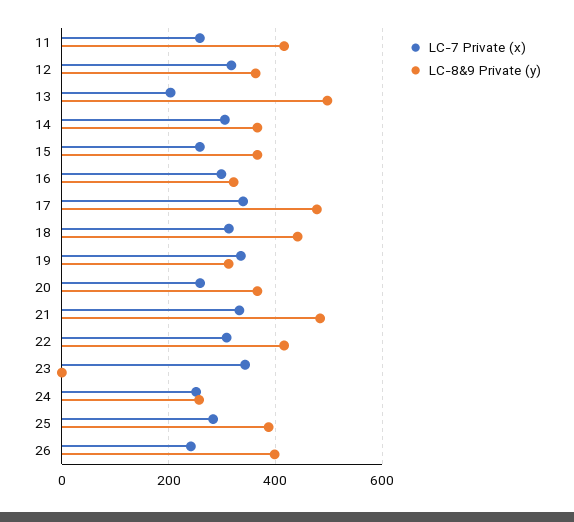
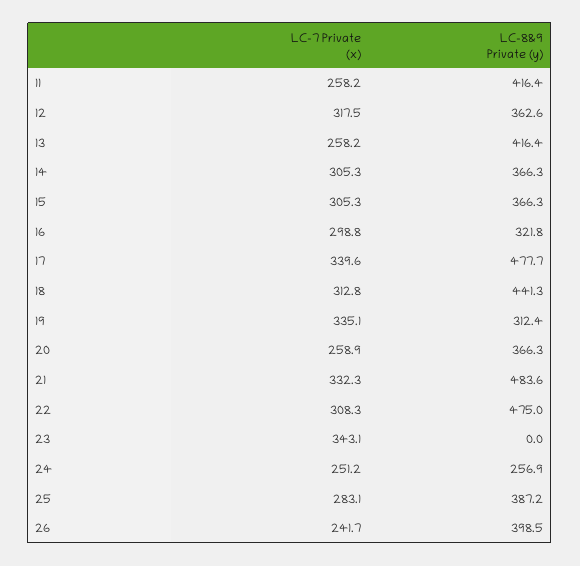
  {
    "LC-7 Private (x)": {
      "11": 258.2,
      "12": 317.5,
-     "13": 200,
+     "13": 258.2,
      "14": 305.3,
-     "15": 260,
+     "15": 305.3,
      "16": 298.8,
      "17": 339.6,
      "18": 312.8,
      "19": 335.1,
      "20": 258.9,
      "21": 332.3,
      "22": 308.3,
      "23": 343.1,
      "24": 251.2,
      "25": 283.1,
      "26": 241.7
    },
    "LC-8&9 Private (y)": {
      "11": 416.4,
      "12": 362.6,
-     "13": 500,
+     "13": 416.4,
      "14": 366.3,
      "15": 366.3,
      "16": 321.8,
      "17": 477.7,
      "18": 441.3,
      "19": 312.4,
      "20": 366.3,
      "21": 483.6,
-     "22": 420,
+     "22": 475,
      "23": 0,
      "24": 256.9,
      "25": 387.2,
      "26": 398.5
    }
  }

